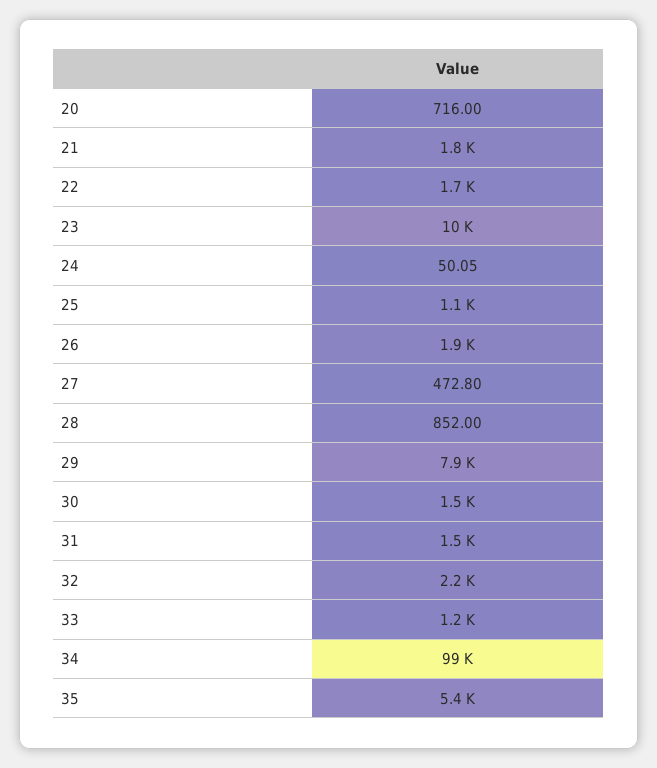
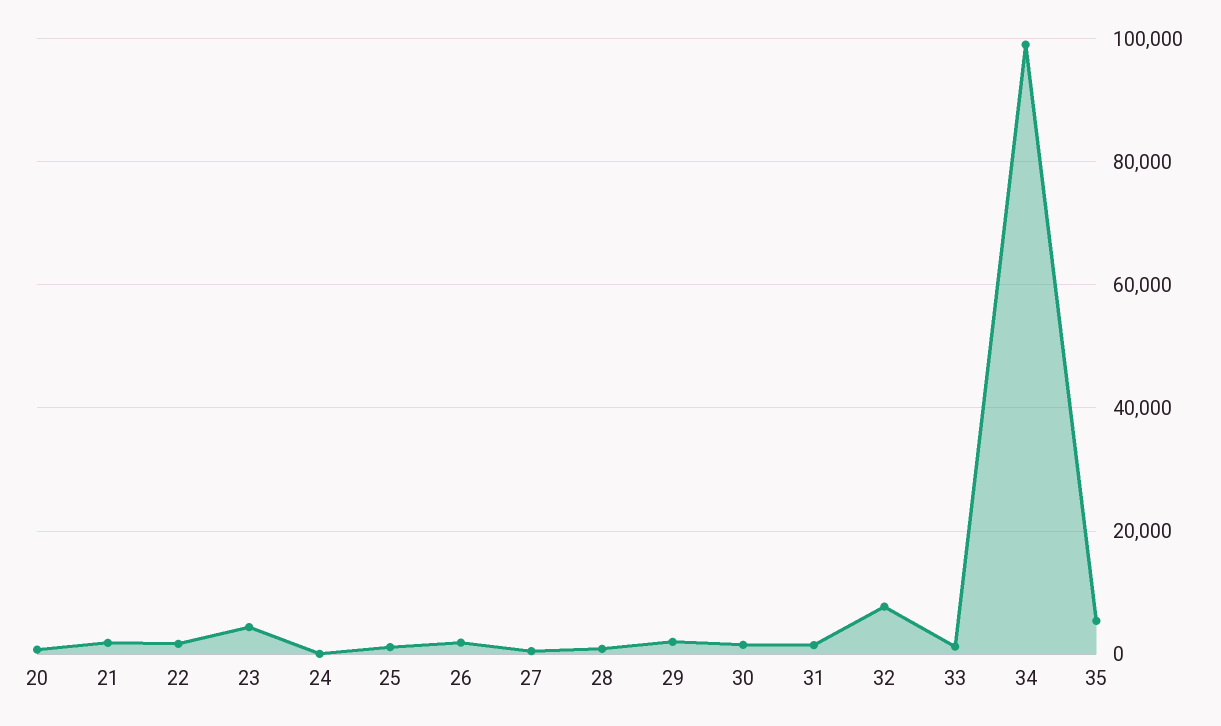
  {
    "20": 716,
    "21": 1800,
    "22": 1700,
-   "23": 10000,
+   "23": 4000,
    "24": 50.05,
    "25": 1100,
    "26": 1900,
    "27": 472.8,
    "28": 852,
-   "29": 7900,
+   "29": 2000,
    "30": 1500,
    "31": 1500,
-   "32": 2200,
+   "32": 8000,
    "33": 1200,
    "34": 99000,
    "35": 5400
  }

